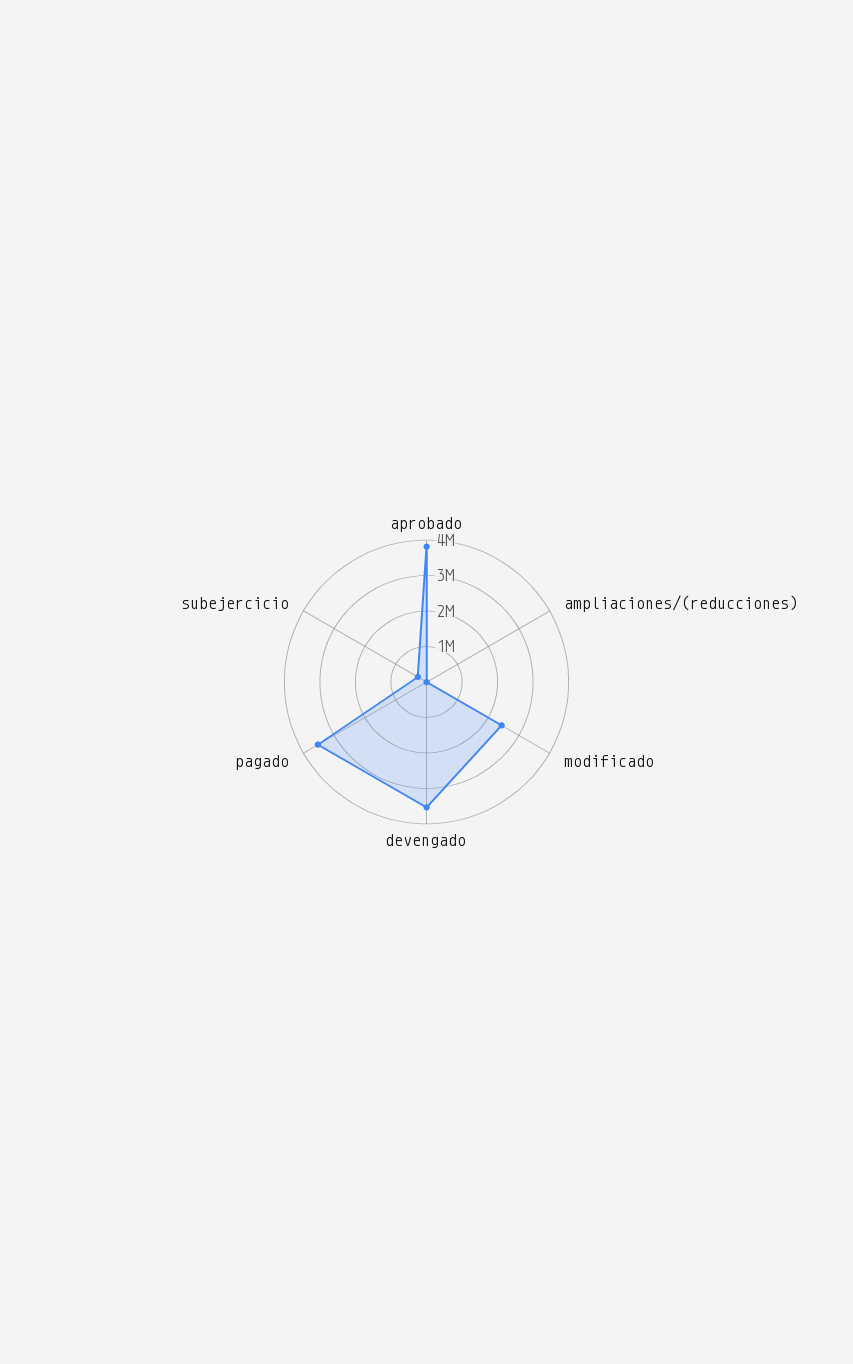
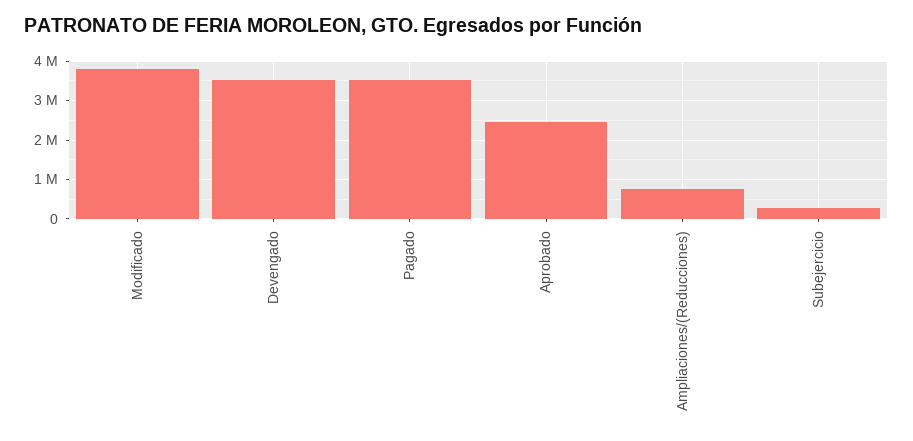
  {
-   "aprobado": 3750000,
+   "aprobado": 2400000,
-   "ampliaciones/(reducciones)": 0,
+   "ampliaciones/(reducciones)": 800000,
-   "modificado": 2500000,
+   "modificado": 3800000,
    "devengado": 3600000,
    "pagado": 3600000,
    "subejercicio": 200000
  }

